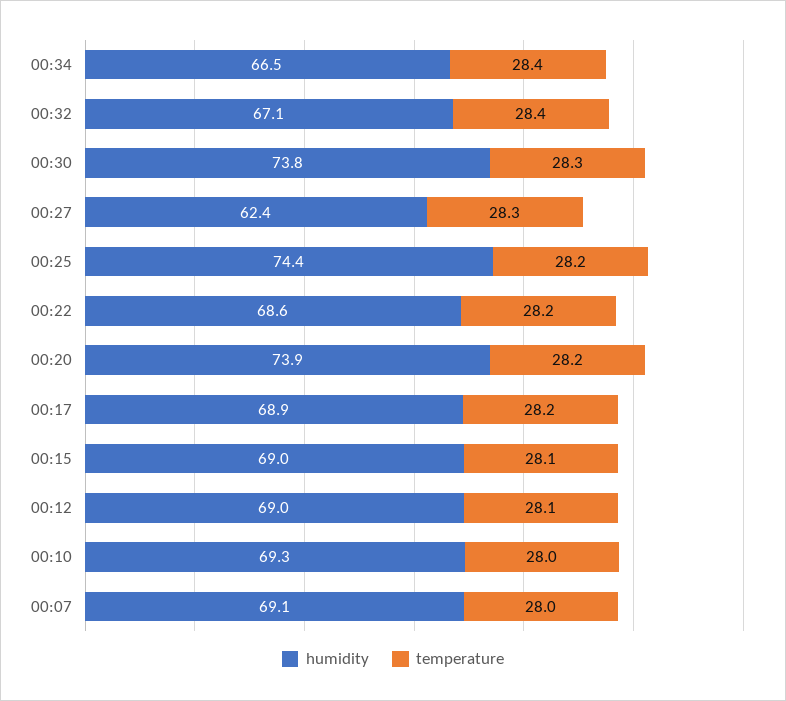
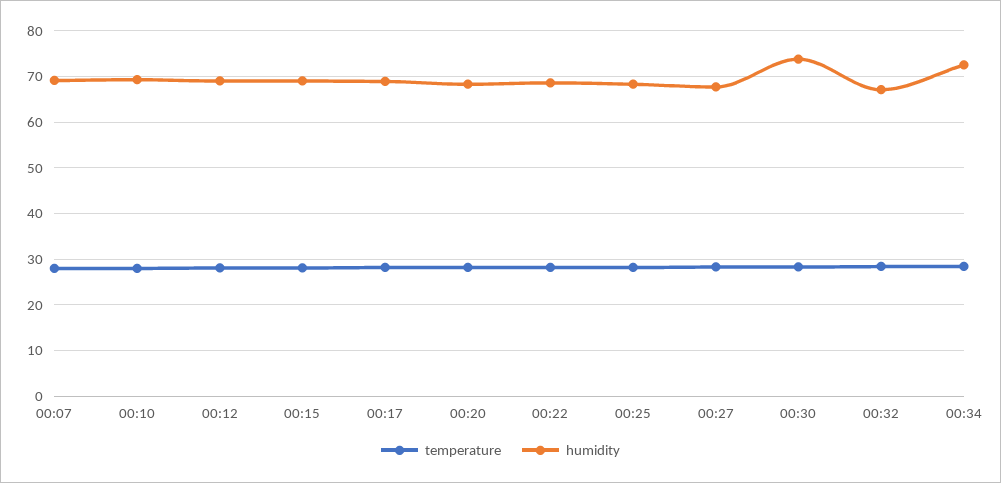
  {
    "humidity": {
-     "00:34": 66.5,
+     "00:34": 72,
      "00:32": 67.1,
      "00:30": 73.8,
-     "00:27": 62.4,
+     "00:27": 68,
-     "00:25": 74.4,
+     "00:25": 68,
      "00:22": 68.6,
-     "00:20": 73.9,
+     "00:20": 68,
      "00:17": 68.9,
      "00:15": 69,
      "00:12": 69,
      "00:10": 69.3,
      "00:07": 69.1
    },
    "temperature": {
      "00:34": 28.4,
      "00:32": 28.4,
      "00:30": 28.3,
      "00:27": 28.3,
      "00:25": 28.2,
      "00:22": 28.2,
      "00:20": 28.2,
      "00:17": 28.2,
      "00:15": 28.1,
      "00:12": 28.1,
      "00:10": 28,
      "00:07": 28
    }
  }

